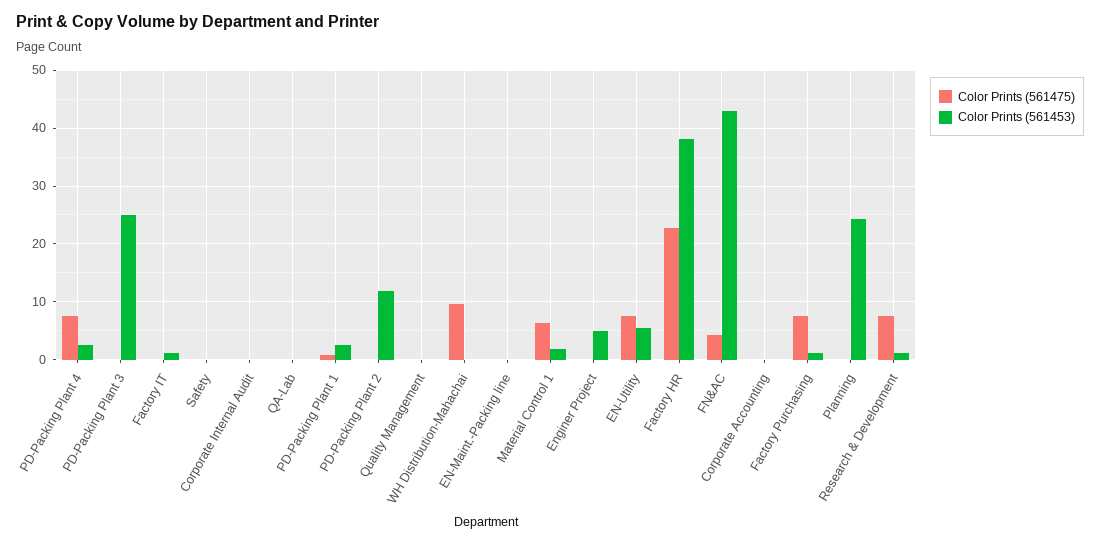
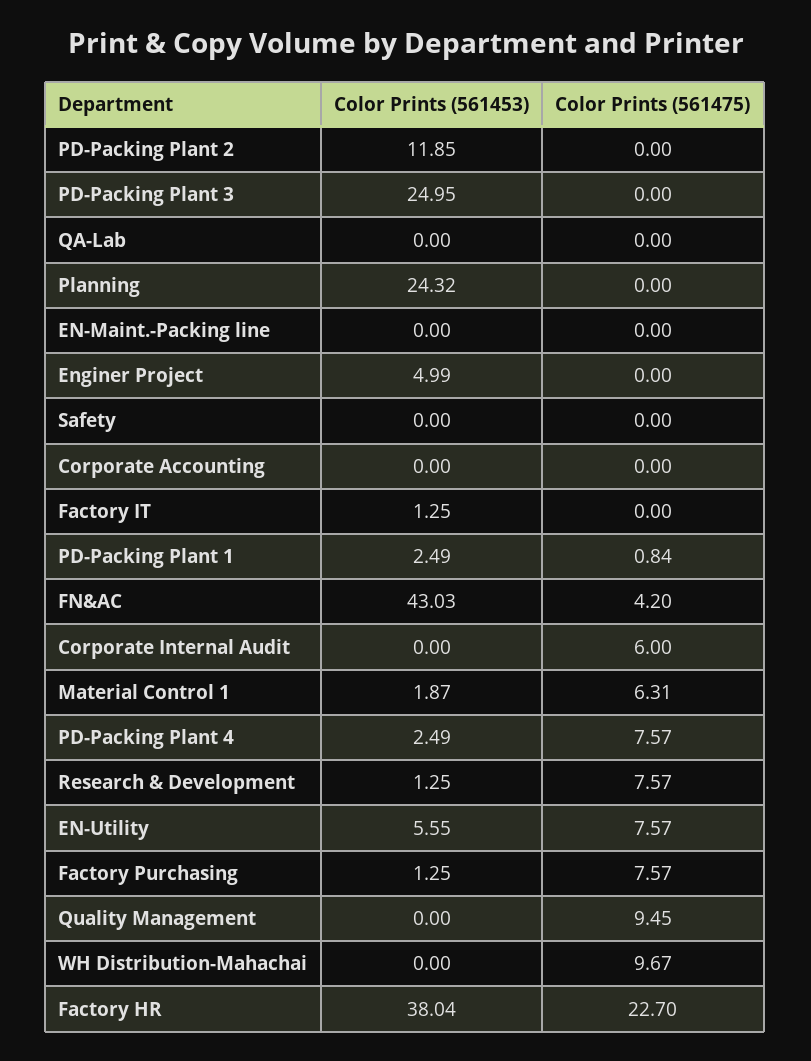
  {
    "Color Prints (561475)": {
      "PD-Packing Plant 4": 7.57,
      "PD-Packing Plant 3": 0,
      "Factory IT": 0,
      "Safety": 0,
-     "Corporate Internal Audit": 0,
+     "Corporate Internal Audit": 6,
      "QA-Lab": 0,
      "PD-Packing Plant 1": 0.84,
      "PD-Packing Plant 2": 0,
-     "Quality Management": 0,
+     "Quality Management": 9.45,
      "WH Distribution-Mahachai": 9.67,
      "EN-Maint.-Packing line": 0,
      "Material Control 1": 6.31,
      "Enginer Project": 0,
      "EN-Utility": 7.57,
      "Factory HR": 22.7,
      "FN&AC": 4.2,
      "Corporate Accounting": 0,
      "Factory Purchasing": 7.57,
      "Planning": 0,
      "Research & Development": 7.57
    },
    "Color Prints (561453)": {
      "PD-Packing Plant 4": 2.49,
      "PD-Packing Plant 3": 24.95,
      "Factory IT": 1.25,
      "Safety": 0,
      "Corporate Internal Audit": 0,
      "QA-Lab": 0,
      "PD-Packing Plant 1": 2.49,
      "PD-Packing Plant 2": 11.85,
      "Quality Management": 0,
      "WH Distribution-Mahachai": 0,
      "EN-Maint.-Packing line": 0,
      "Material Control 1": 1.87,
      "Enginer Project": 4.99,
      "EN-Utility": 5.55,
      "Factory HR": 38.04,
      "FN&AC": 43.03,
      "Corporate Accounting": 0,
      "Factory Purchasing": 1.25,
      "Planning": 24.32,
      "Research & Development": 1.25
    }
  }

